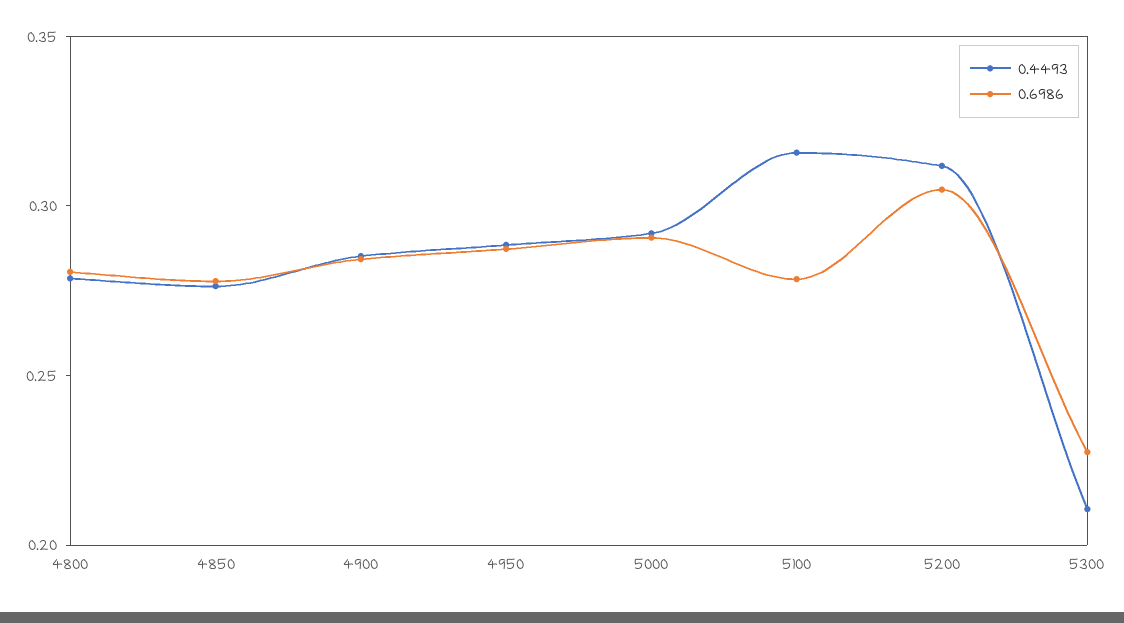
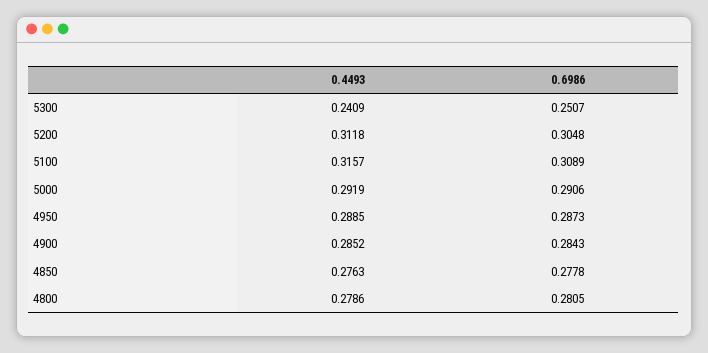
  {
    "0.4493": {
      "4800": 0.2786,
      "4850": 0.2763,
      "4900": 0.2852,
      "4950": 0.2885,
      "5000": 0.2919,
      "5100": 0.3157,
      "5200": 0.3118,
-     "5300": 0.21
+     "5300": 0.2409
    },
    "0.6986": {
      "4800": 0.2805,
      "4850": 0.2778,
      "4900": 0.2843,
      "4950": 0.2873,
      "5000": 0.2906,
-     "5100": 0.28,
+     "5100": 0.3089,
      "5200": 0.3048,
-     "5300": 0.23
+     "5300": 0.2507
    }
  }

